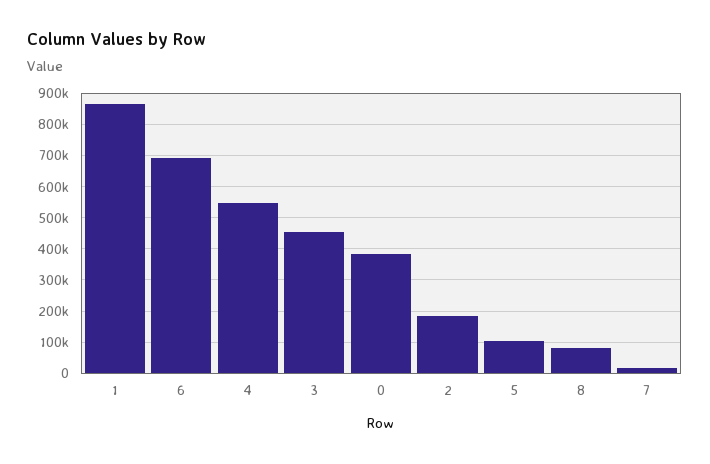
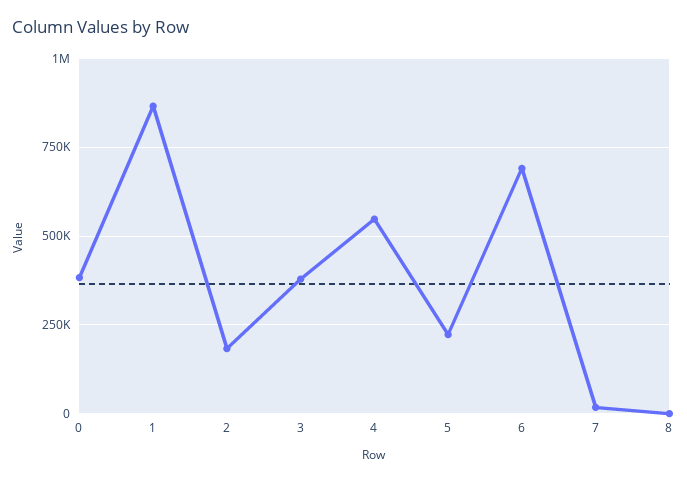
  {
    "1": 860000,
    "6": 700000,
    "4": 540000,
-   "3": 460000,
+   "3": 375000,
    "0": 380000,
    "2": 180000,
-   "5": 100000,
+   "5": 225000,
-   "8": 80000,
+   "8": 0,
    "7": 20000
  }

